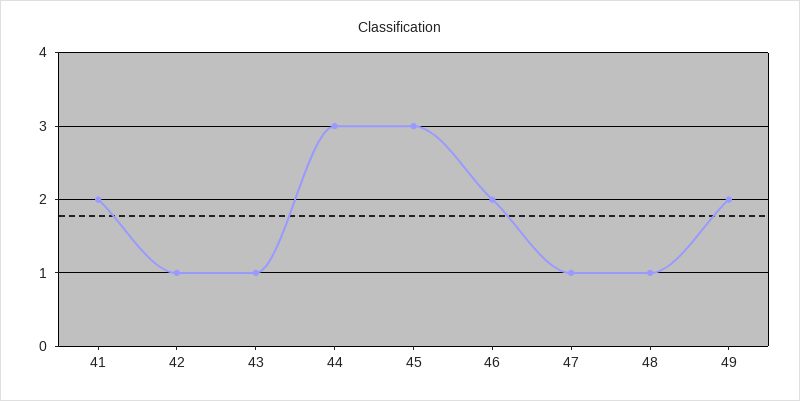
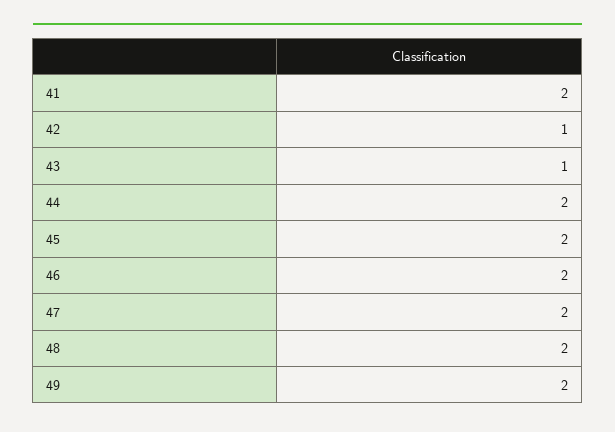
  {
    "41": 2,
    "42": 1,
    "43": 1,
-   "44": 3,
+   "44": 2,
-   "45": 3,
+   "45": 2,
    "46": 2,
-   "47": 1,
+   "47": 2,
-   "48": 1,
+   "48": 2,
    "49": 2
  }

